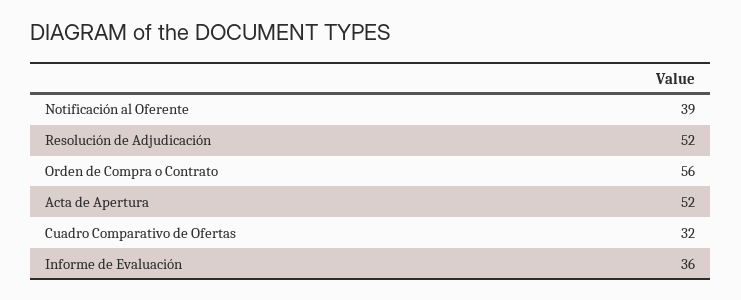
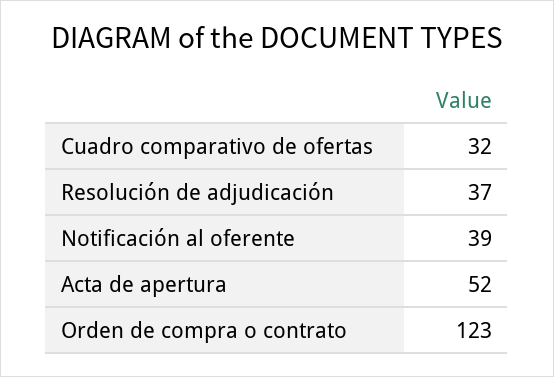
  {
    "Notificación al Oferente": 39,
-   "Resolución de Adjudicación": 52,
+   "Resolución de Adjudicación": 37,
-   "Orden de Compra o Contrato": 56,
+   "Orden de Compra o Contrato": 123,
    "Acta de Apertura": 52,
-   "Cuadro Comparativo de Ofertas": 32,
+   "Cuadro Comparativo de Ofertas": 32
-   "Informe de Evaluación": 36
  }

